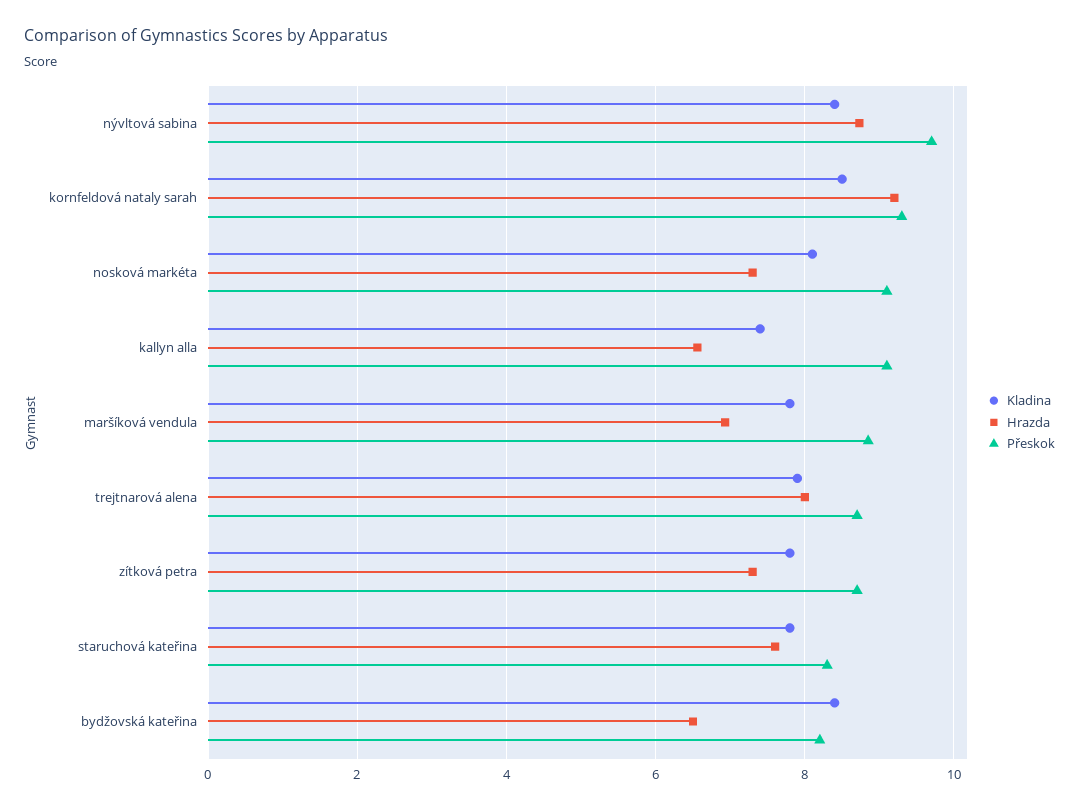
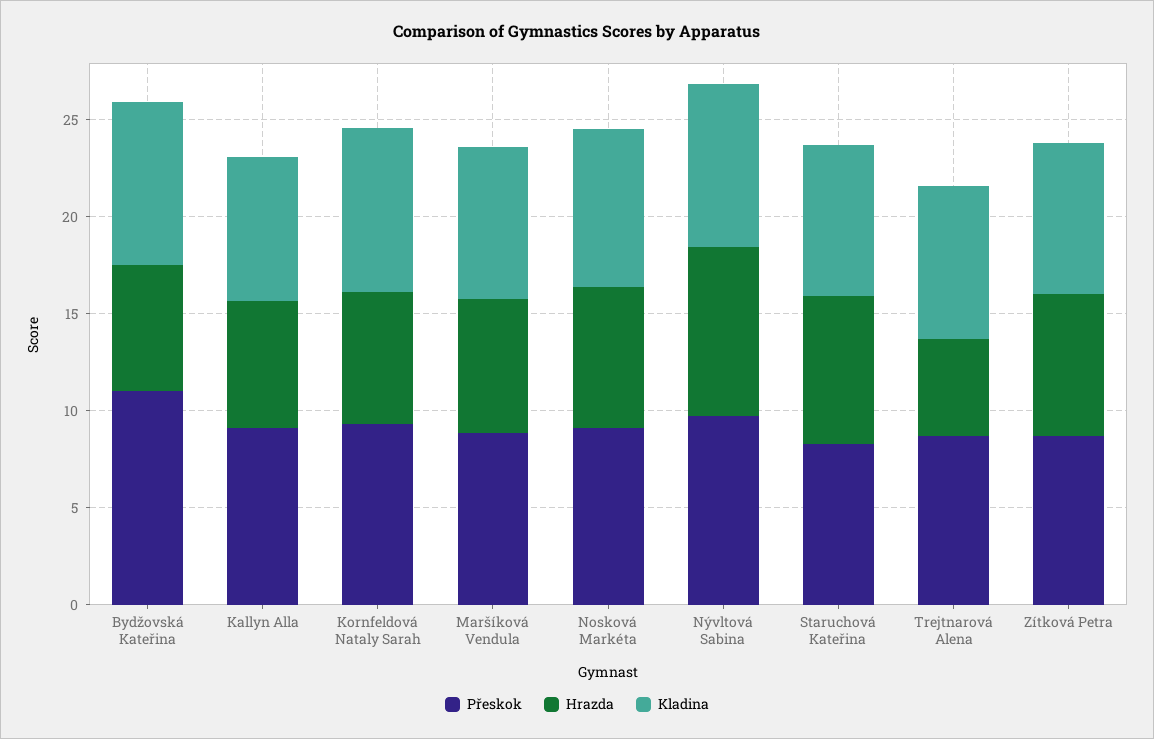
  {
    "Kladina": {
      "nývltová sabina": 8.4,
      "kornfeldová nataly sarah": 8.6,
      "nosková markéta": 8.2,
      "kallyn alla": 7.4,
      "maršíková vendula": 7.8,
      "trejtnarová alena": 8,
      "zítková petra": 7.8,
      "staruchová kateřina": 7.8,
      "bydžovská kateřina": 8.4
    },
    "Hrazda": {
      "nývltová sabina": 8.8,
-     "kornfeldová nataly sarah": 9.2,
+     "kornfeldová nataly sarah": 7,
      "nosková markéta": 7.4,
      "kallyn alla": 6.6,
      "maršíková vendula": 7,
-     "trejtnarová alena": 8,
+     "trejtnarová alena": 5,
      "zítková petra": 7.4,
      "staruchová kateřina": 7.6,
      "bydžovská kateřina": 6.6
    },
    "Přeskok": {
      "nývltová sabina": 9.8,
      "kornfeldová nataly sarah": 9.4,
      "nosková markéta": 9.2,
      "kallyn alla": 9.2,
      "maršíková vendula": 8.8,
      "trejtnarová alena": 8.8,
      "zítková petra": 8.8,
      "staruchová kateřina": 8.4,
-     "bydžovská kateřina": 8.2
+     "bydžovská kateřina": 11
    }
  }

